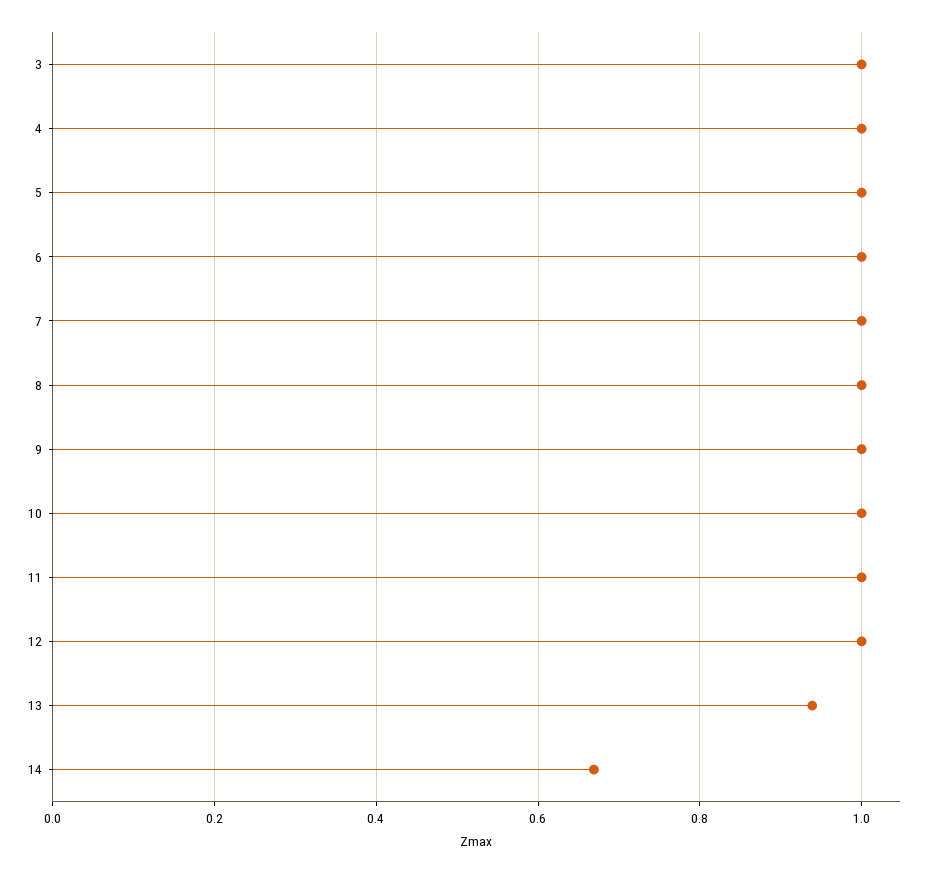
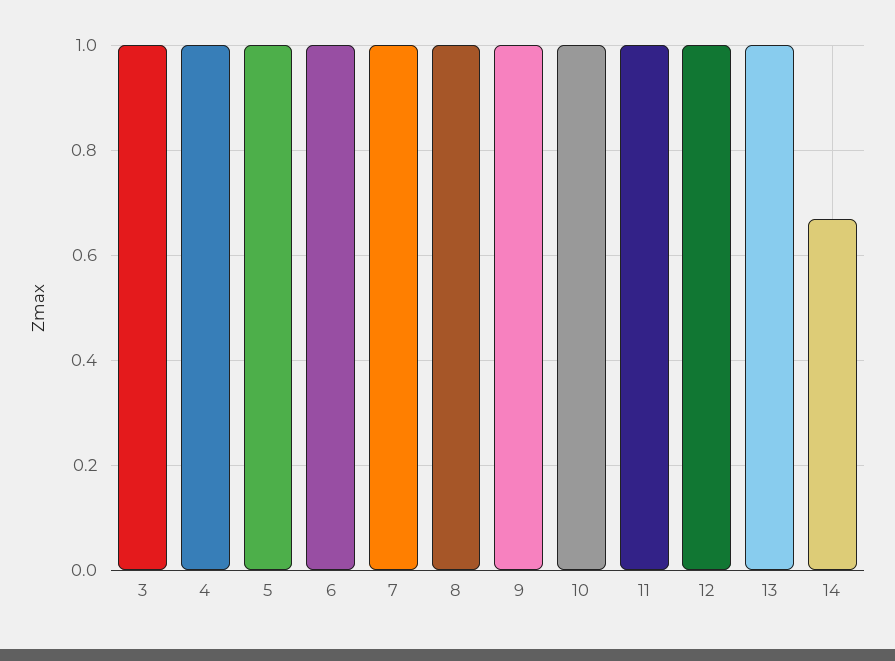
  {
    "3": 1,
    "4": 1,
    "5": 1,
    "6": 1,
    "7": 1,
    "8": 1,
    "9": 1,
    "10": 1,
    "11": 1,
    "12": 1,
-   "13": 0.94,
+   "13": 1,
    "14": 0.66
  }

